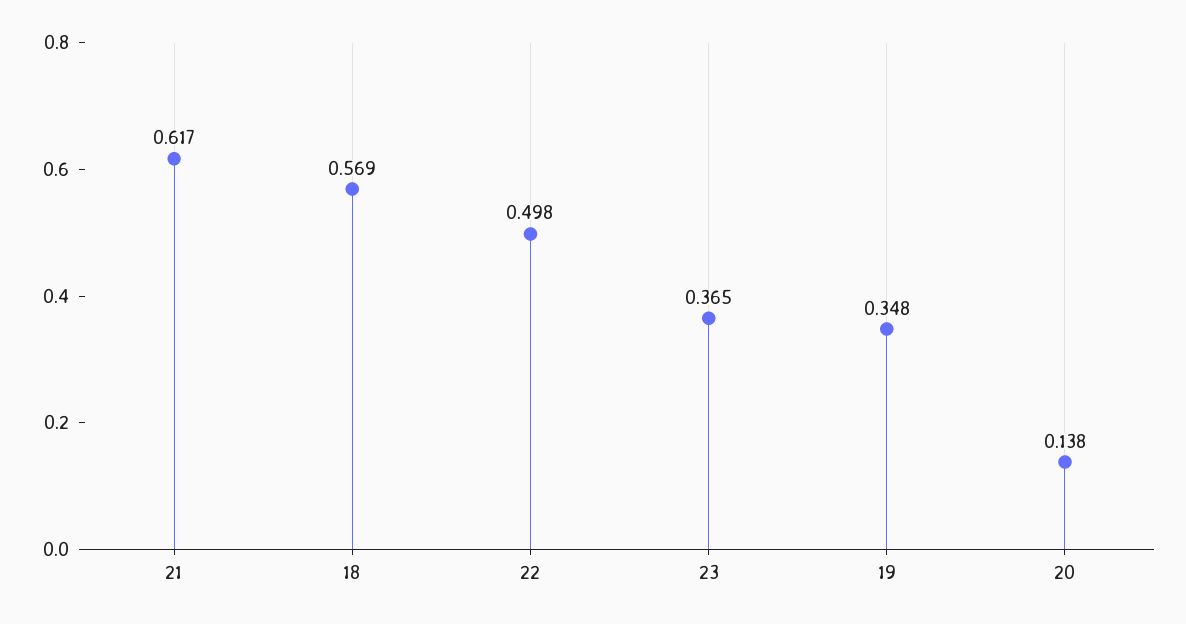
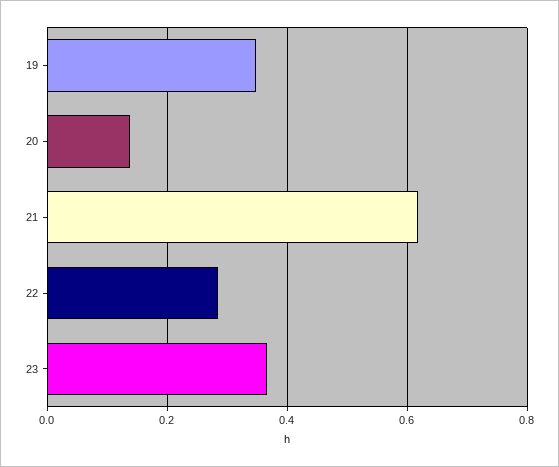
  {
    "21": 0.617,
-   "18": 0.569,
-   "22": 0.498,
+   "22": 0.28,
    "23": 0.365,
    "19": 0.348,
    "20": 0.138
  }

